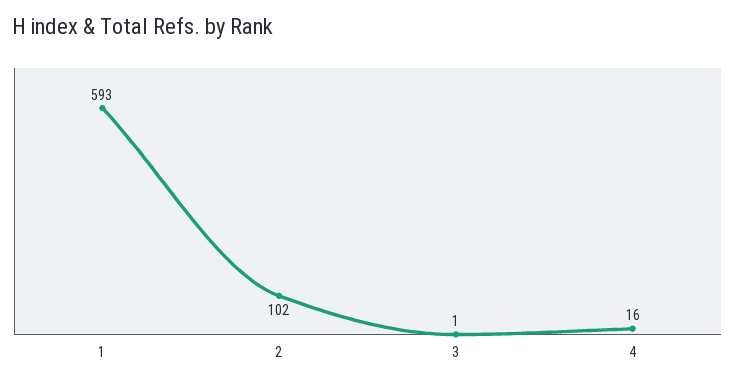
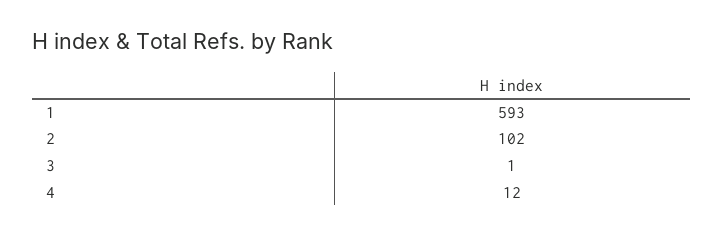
  {
    "1": 593,
    "2": 102,
    "3": 1,
-   "4": 16
+   "4": 12
  }

